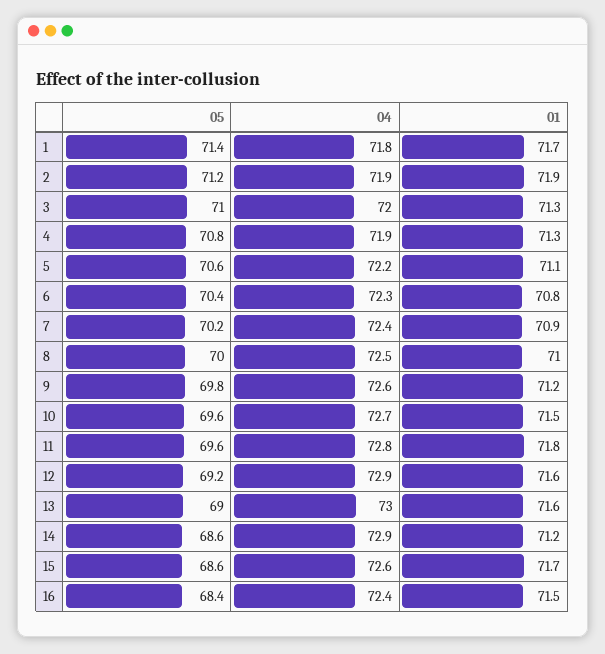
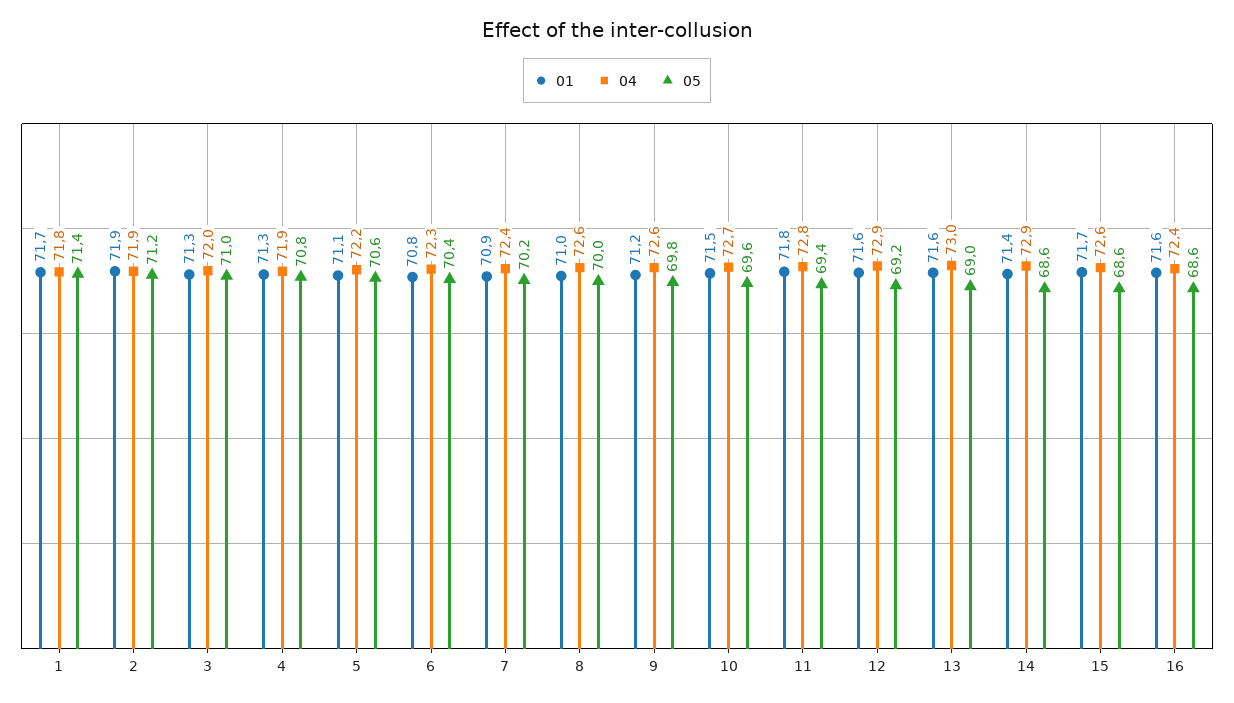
  {
    "05": {
      "1": 71.4,
      "2": 71.2,
      "3": 71,
      "4": 70.8,
      "5": 70.6,
      "6": 70.4,
      "7": 70.2,
      "8": 70,
      "9": 69.8,
      "10": 69.6,
-     "11": 69.6,
+     "11": 69.4,
      "12": 69.2,
      "13": 69,
      "14": 68.6,
      "15": 68.6,
-     "16": 68.4
+     "16": 68.6
    },
    "04": {
      "1": 71.8,
      "2": 71.9,
      "3": 72,
      "4": 71.9,
      "5": 72.2,
      "6": 72.3,
      "7": 72.4,
-     "8": 72.5,
+     "8": 72.6,
      "9": 72.6,
      "10": 72.7,
      "11": 72.8,
      "12": 72.9,
      "13": 73,
      "14": 72.9,
      "15": 72.6,
      "16": 72.4
    },
    "01": {
      "1": 71.7,
      "2": 71.9,
      "3": 71.3,
      "4": 71.3,
      "5": 71.1,
      "6": 70.8,
      "7": 70.9,
      "8": 71,
      "9": 71.2,
      "10": 71.5,
      "11": 71.8,
      "12": 71.6,
      "13": 71.6,
-     "14": 71.2,
+     "14": 71.4,
      "15": 71.7,
-     "16": 71.5
+     "16": 71.6
    }
  }

